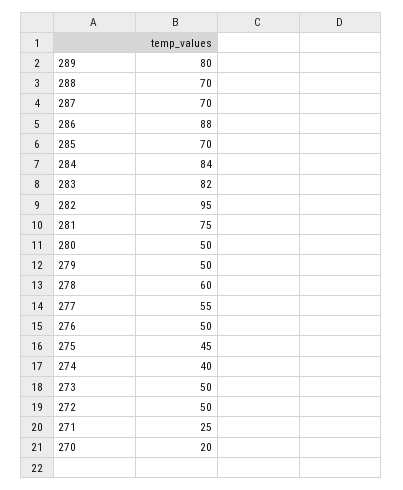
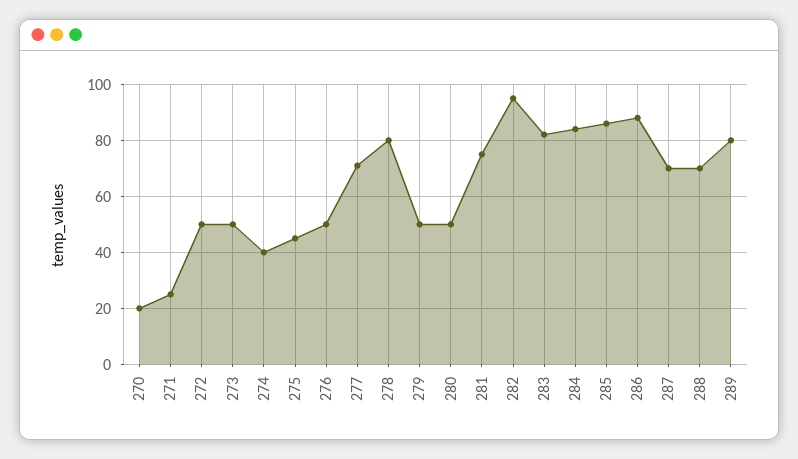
  {
    "289": 80,
    "288": 70,
    "287": 70,
    "286": 88,
-   "285": 70,
+   "285": 85,
    "284": 84,
    "283": 82,
    "282": 95,
    "281": 75,
    "280": 50,
    "279": 50,
-   "278": 60,
+   "278": 80,
-   "277": 55,
+   "277": 70,
    "276": 50,
    "275": 45,
    "274": 40,
    "273": 50,
    "272": 50,
    "271": 25,
    "270": 20
  }

